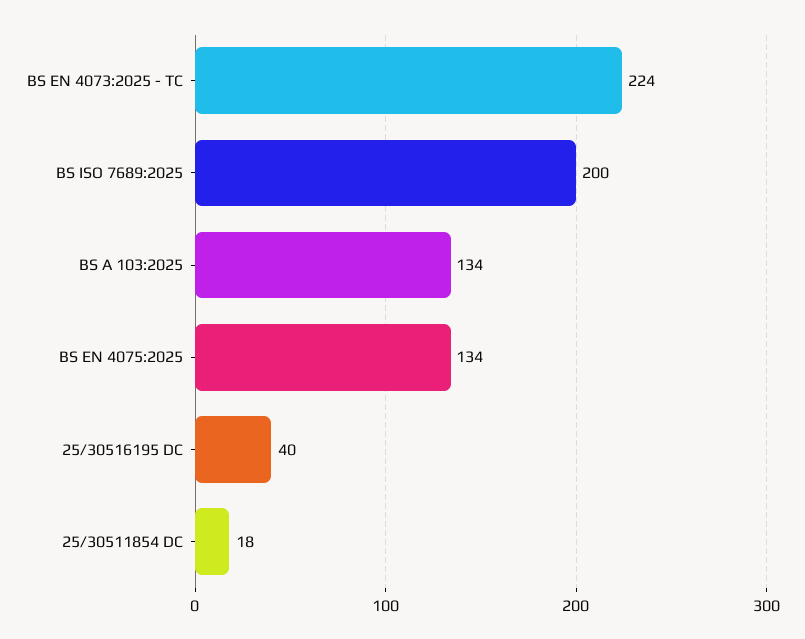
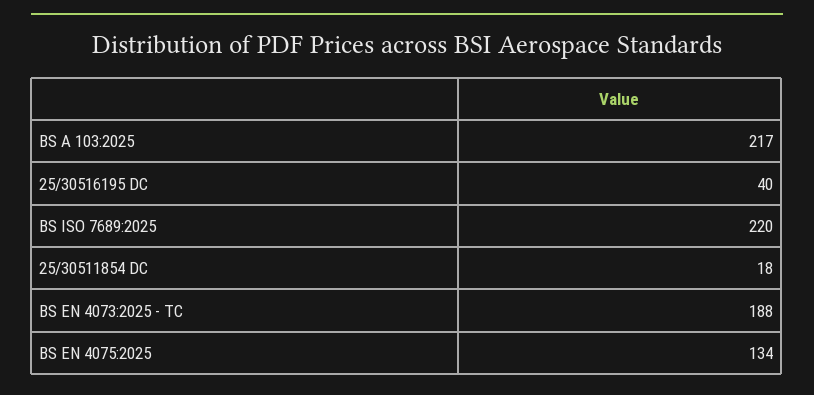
  {
-   "BS EN 4073:2025 - TC": 224,
+   "BS EN 4073:2025 - TC": 188,
-   "BS ISO 7689:2025": 200,
+   "BS ISO 7689:2025": 220,
-   "BS A 103:2025": 134,
+   "BS A 103:2025": 217,
    "BS EN 4075:2025": 134,
    "25/30516195 DC": 40,
    "25/30511854 DC": 18
  }

